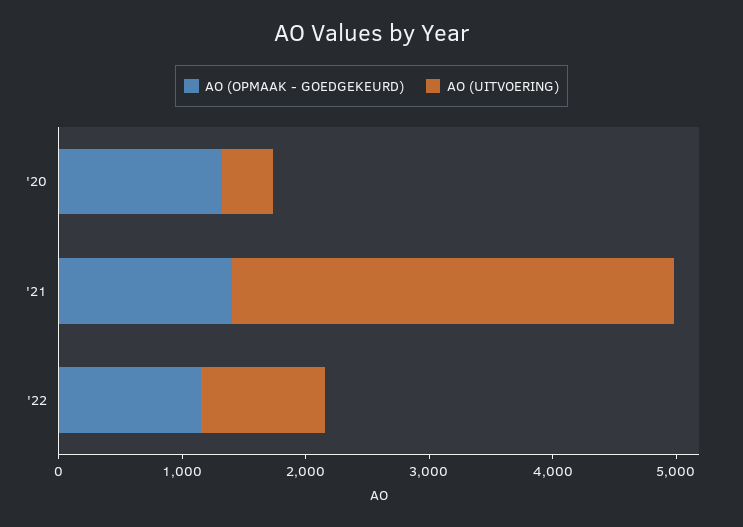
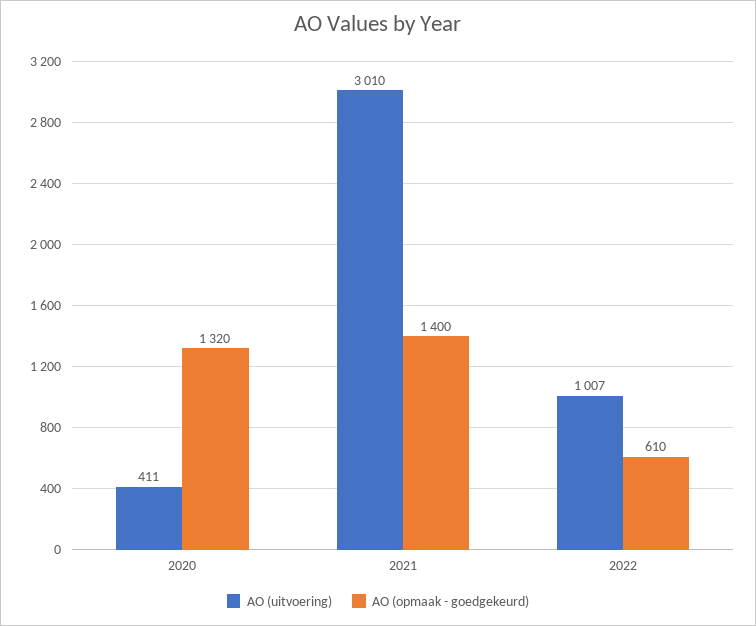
  {
    "AO (OPMAAK - GOEDGEKEURD)": {
      "'20": 1320,
      "'21": 1400,
-     "'22": 1200
+     "'22": 610
    },
    "AO (UITVOERING)": {
      "'20": 411,
-     "'21": 3600,
+     "'21": 3010,
      "'22": 1007
    }
  }

